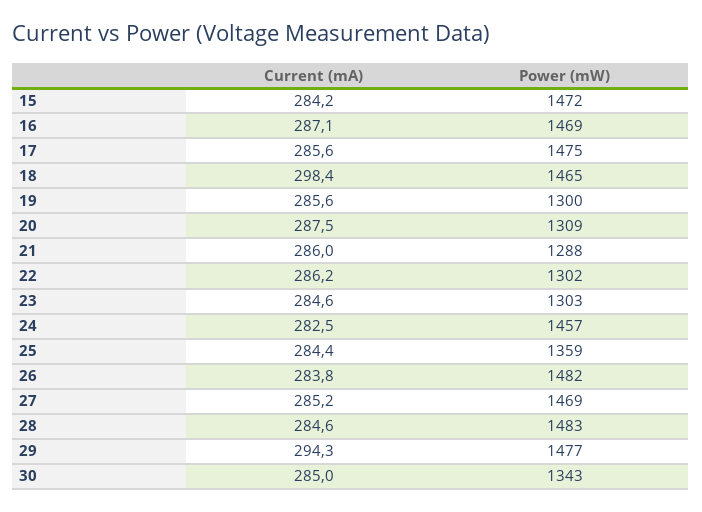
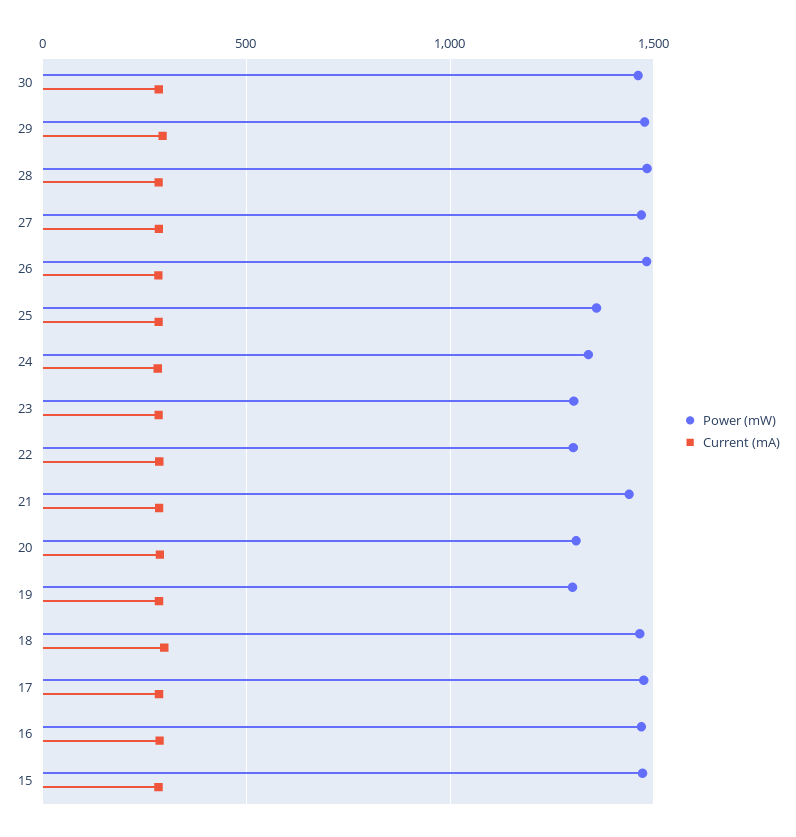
  {
    "Current (mA)": {
      "15": 284.2,
      "16": 287.1,
      "17": 285.6,
      "18": 298.4,
      "19": 285.6,
      "20": 287.5,
      "21": 286,
      "22": 286.2,
      "23": 284.6,
      "24": 282.5,
      "25": 284.4,
      "26": 283.8,
      "27": 285.2,
      "28": 284.6,
      "29": 294.3,
      "30": 285
    },
    "Power (mW)": {
      "15": 1472,
      "16": 1469,
      "17": 1475,
      "18": 1465,
      "19": 1300,
      "20": 1309,
-     "21": 1288,
+     "21": 1450,
      "22": 1302,
      "23": 1303,
-     "24": 1457,
+     "24": 1350,
      "25": 1359,
      "26": 1482,
      "27": 1469,
      "28": 1483,
      "29": 1477,
-     "30": 1343
+     "30": 1450
    }
  }

